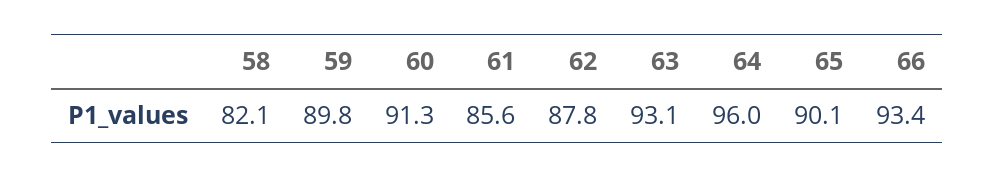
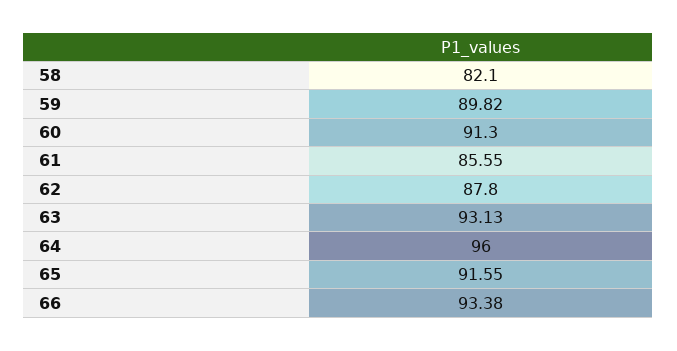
  {
    "58": 82.1,
    "59": 89.82,
    "60": 91.3,
    "61": 85.55,
    "62": 87.8,
    "63": 93.13,
    "64": 96,
-   "65": 90.1,
+   "65": 91.55,
    "66": 93.38
  }

